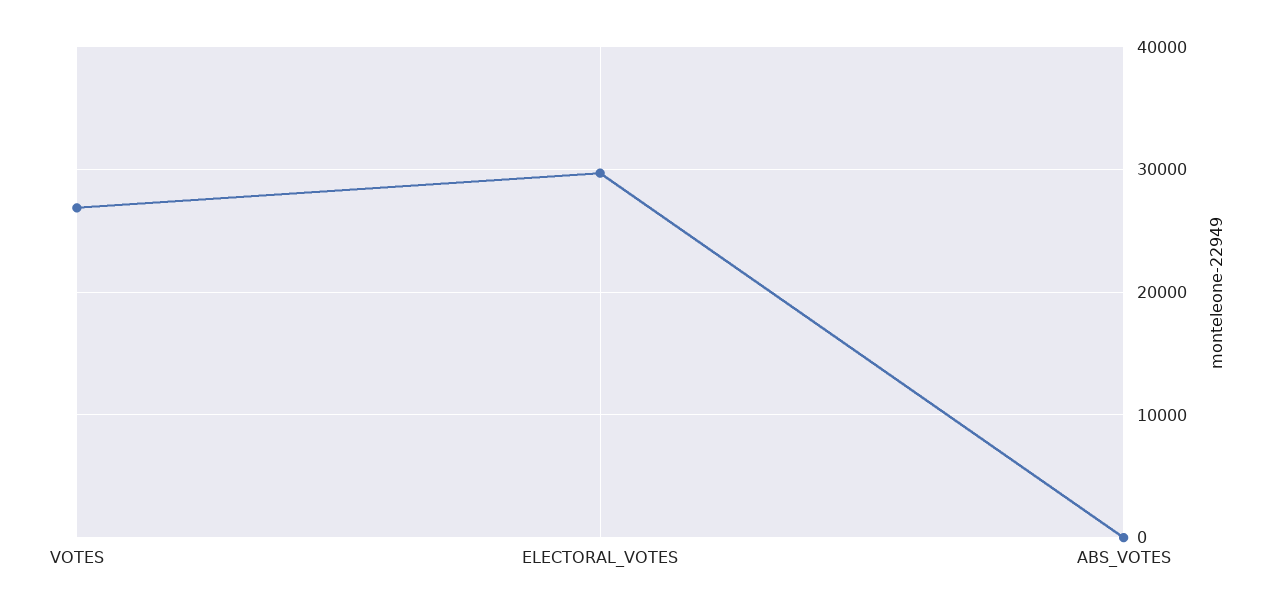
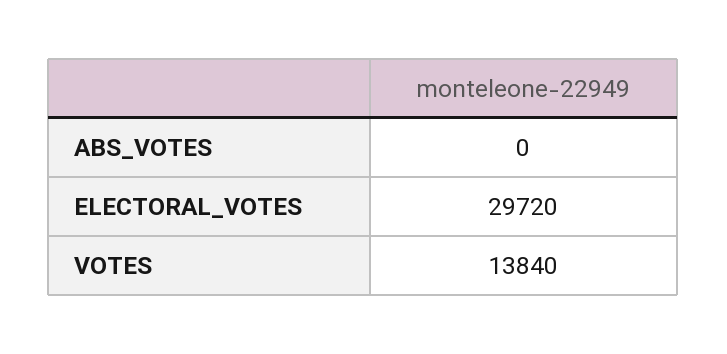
  {
-   "VOTES": 27000,
+   "VOTES": 13840,
    "ELECTORAL_VOTES": 29720,
    "ABS_VOTES": 0
  }

